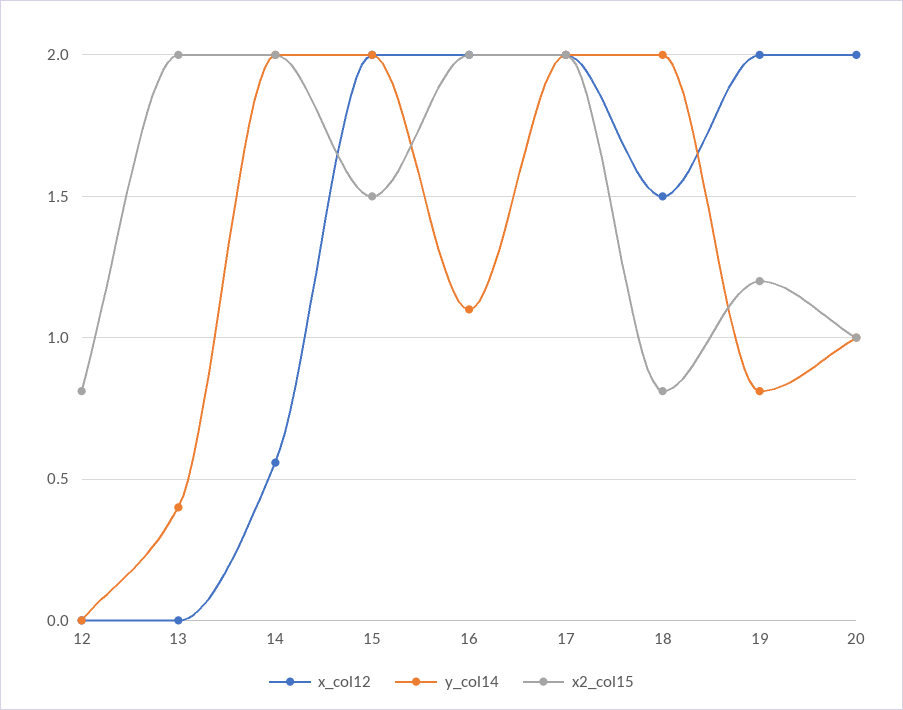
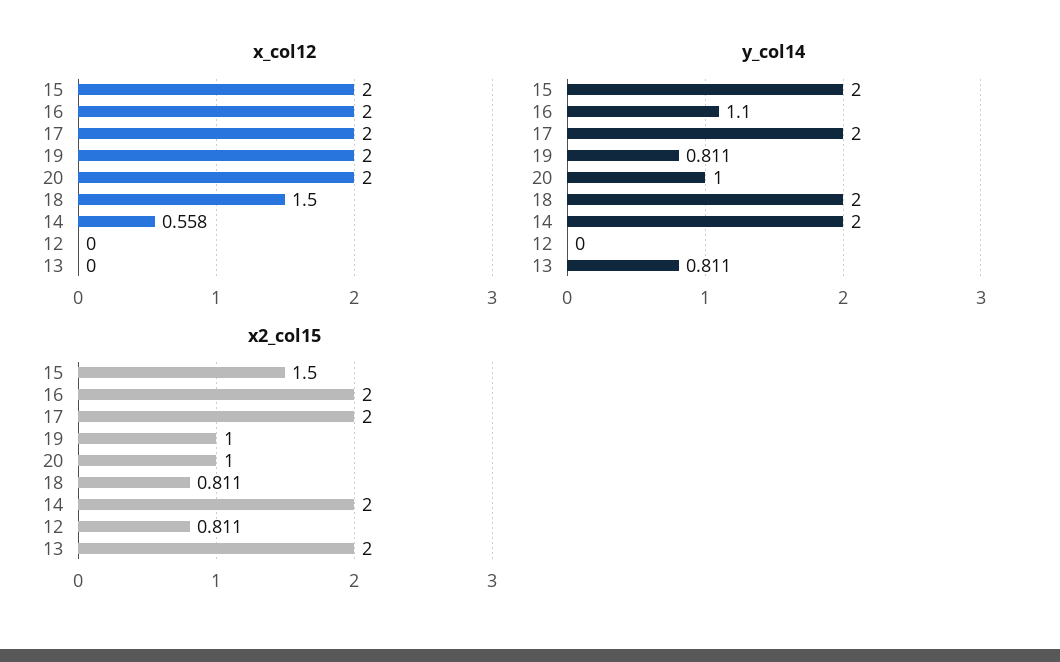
  {
    "x_col12": {
      "12": 0,
      "13": 0,
      "14": 0.558,
      "15": 2,
      "16": 2,
      "17": 2,
      "18": 1.5,
      "19": 2,
      "20": 2
    },
    "y_col14": {
      "12": 0,
-     "13": 0.4,
+     "13": 0.811,
      "14": 2,
      "15": 2,
      "16": 1.1,
      "17": 2,
      "18": 2,
      "19": 0.811,
      "20": 1
    },
    "x2_col15": {
      "12": 0.811,
      "13": 2,
      "14": 2,
      "15": 1.5,
      "16": 2,
      "17": 2,
      "18": 0.811,
-     "19": 1.2,
+     "19": 1,
      "20": 1
    }
  }

